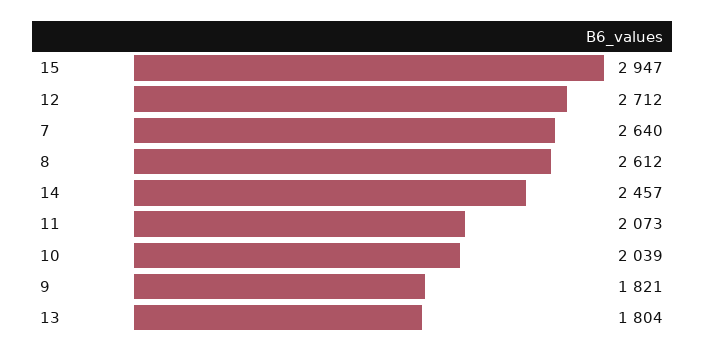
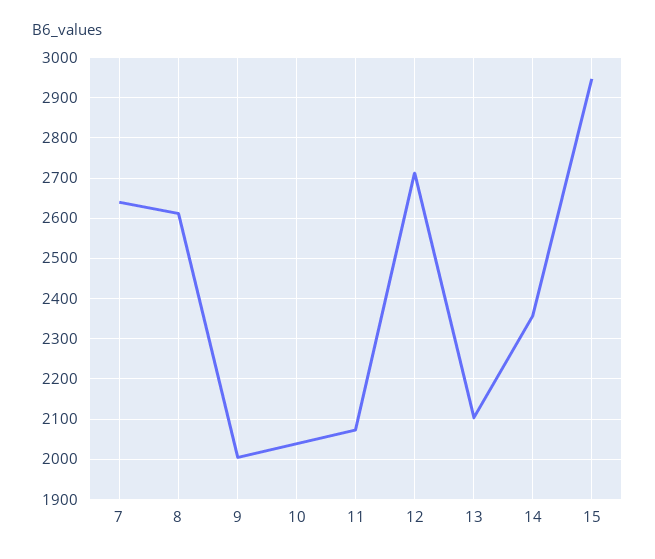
  {
    "15": 2947,
    "12": 2712,
    "7": 2640,
    "8": 2612,
-   "14": 2457,
+   "14": 2360,
    "11": 2073,
    "10": 2039,
-   "9": 1821,
+   "9": 2000,
-   "13": 1804
+   "13": 2100
  }

